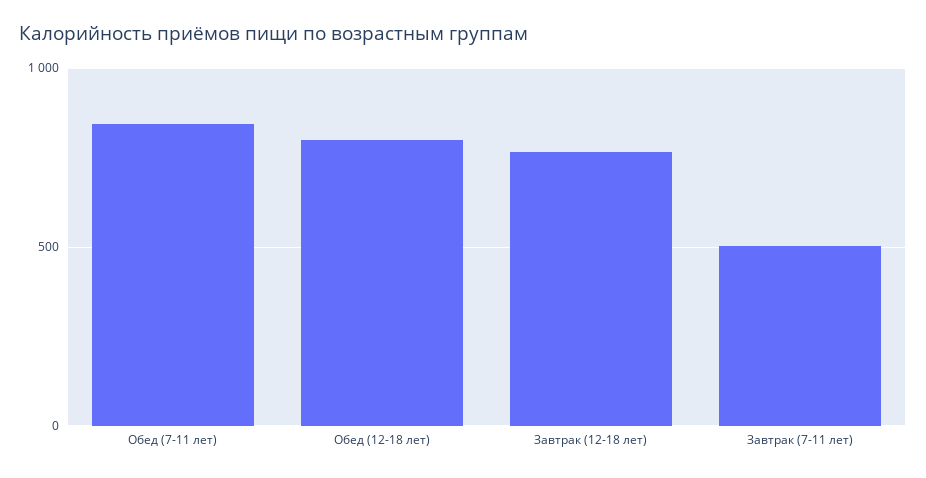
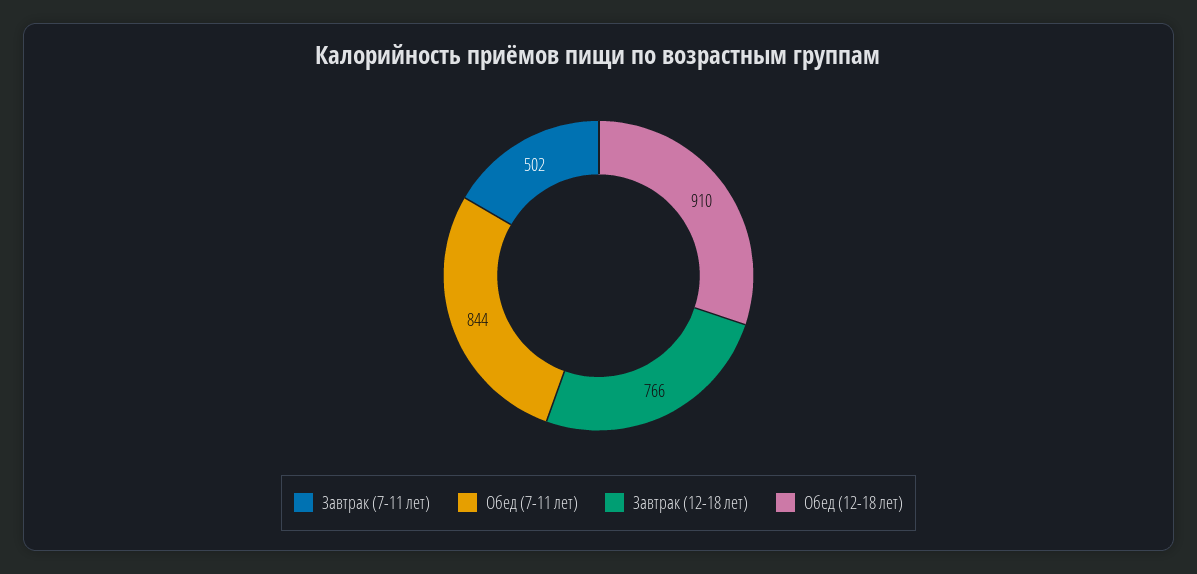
  {
    "Обед (7-11 лет)": 844,
-   "Обед (12-18 лет)": 800,
+   "Обед (12-18 лет)": 910,
    "Завтрак (12-18 лет)": 766,
    "Завтрак (7-11 лет)": 502
  }

